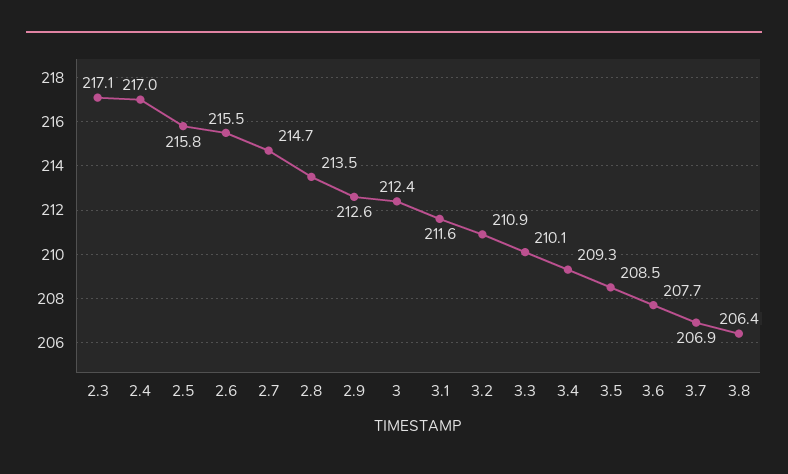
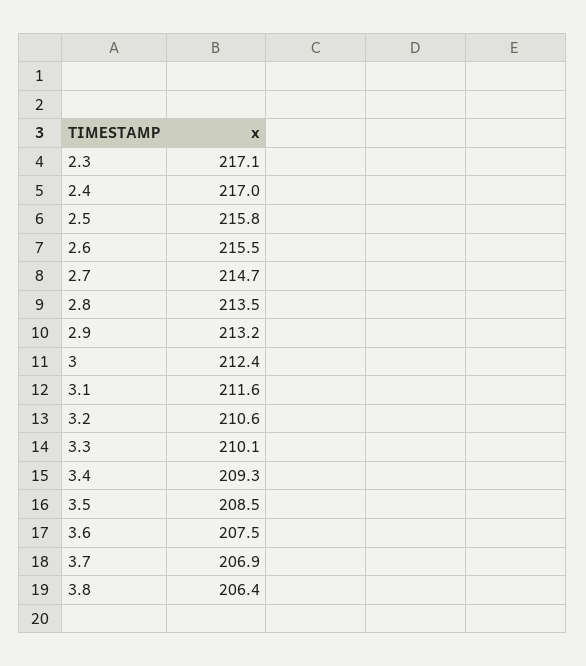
  {
    "2.3": 217.1,
    "2.4": 217,
    "2.5": 215.8,
    "2.6": 215.5,
    "2.7": 214.7,
    "2.8": 213.5,
-   "2.9": 212.6,
+   "2.9": 213.2,
    "3": 212.4,
    "3.1": 211.6,
-   "3.2": 210.9,
+   "3.2": 210.6,
    "3.3": 210.1,
    "3.4": 209.3,
    "3.5": 208.5,
-   "3.6": 207.7,
+   "3.6": 207.5,
    "3.7": 206.9,
    "3.8": 206.4
  }

